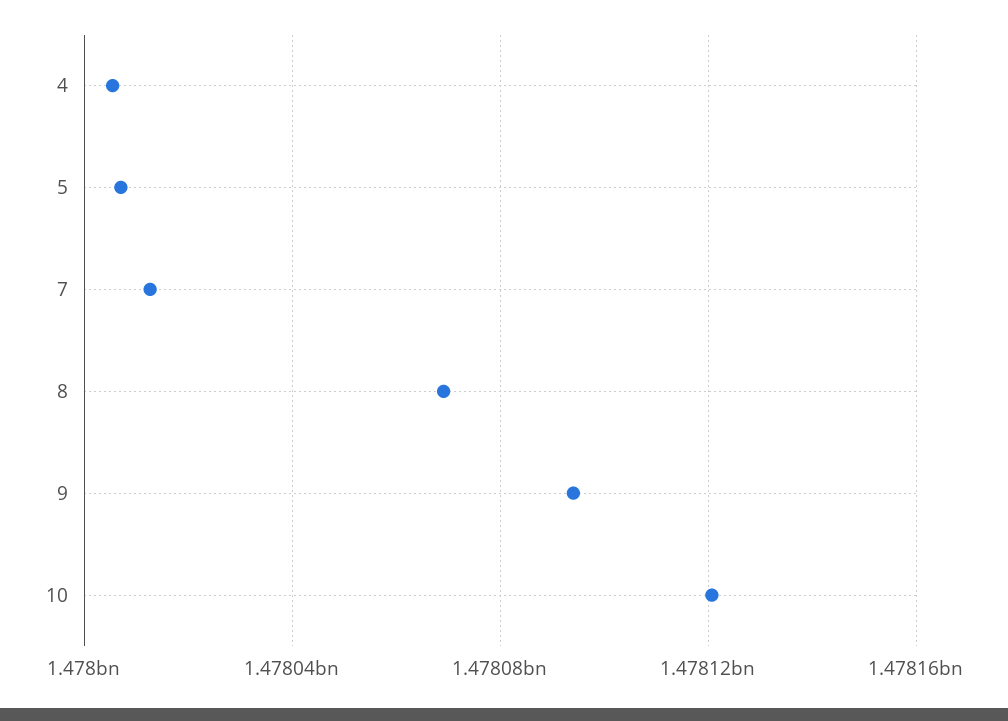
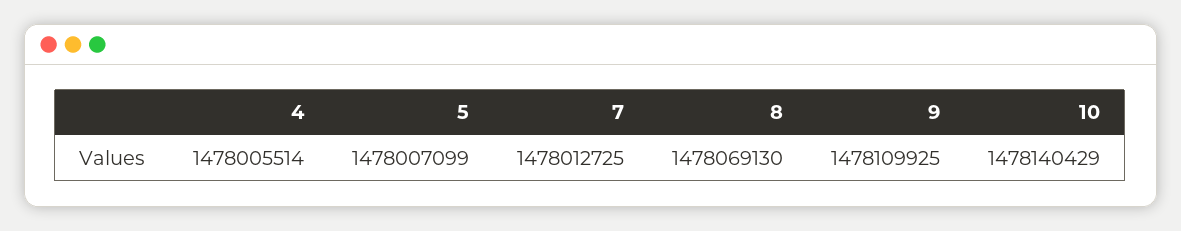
  {
    "4": 1478005514,
    "5": 1478007099,
    "7": 1478012725,
    "8": 1478069130,
-   "9": 1478095000,
+   "9": 1478109925,
-   "10": 1478120000
+   "10": 1478140429
  }

